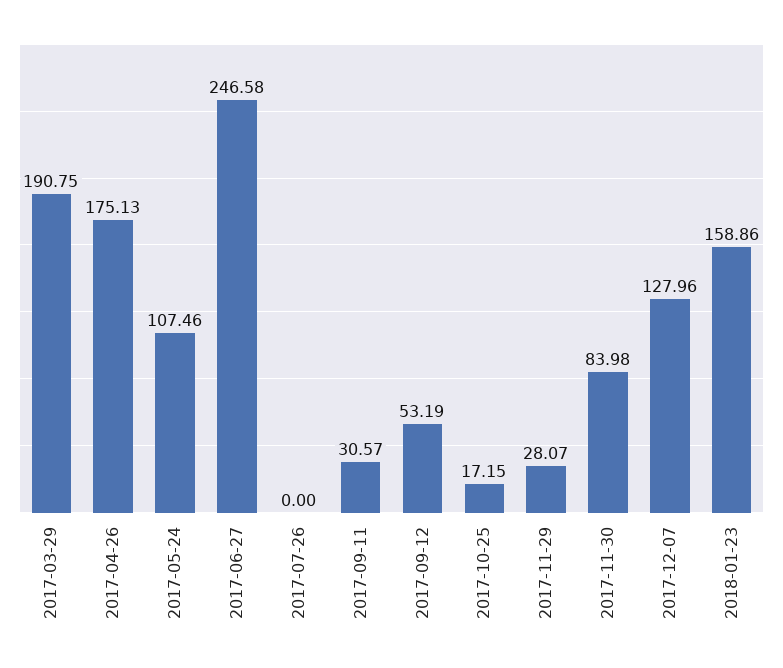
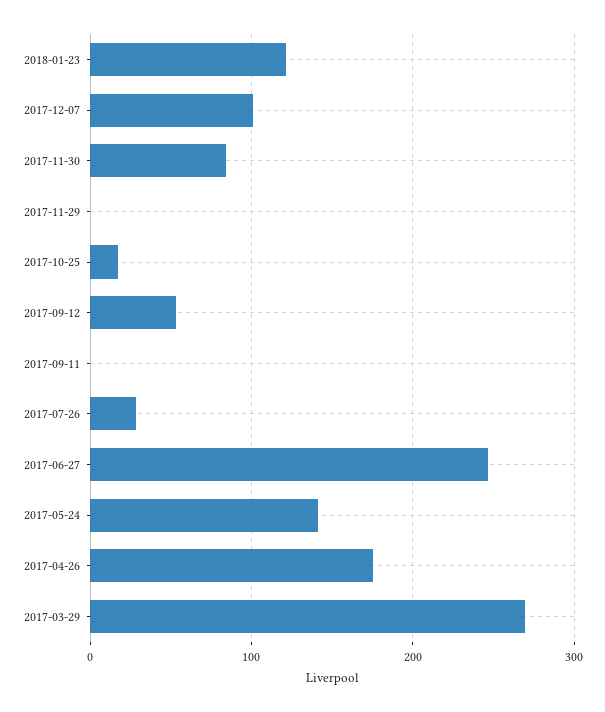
  {
-   "2017-03-29": 190.75,
+   "2017-03-29": 270,
    "2017-04-26": 175.13,
-   "2017-05-24": 107.46,
+   "2017-05-24": 140,
    "2017-06-27": 246.58,
-   "2017-07-26": 0,
+   "2017-07-26": 30,
-   "2017-09-11": 30.57,
+   "2017-09-11": 0,
    "2017-09-12": 53.19,
    "2017-10-25": 17.15,
-   "2017-11-29": 28.07,
+   "2017-11-29": 0,
    "2017-11-30": 83.98,
-   "2017-12-07": 127.96,
+   "2017-12-07": 100,
-   "2018-01-23": 158.86
+   "2018-01-23": 120
  }

